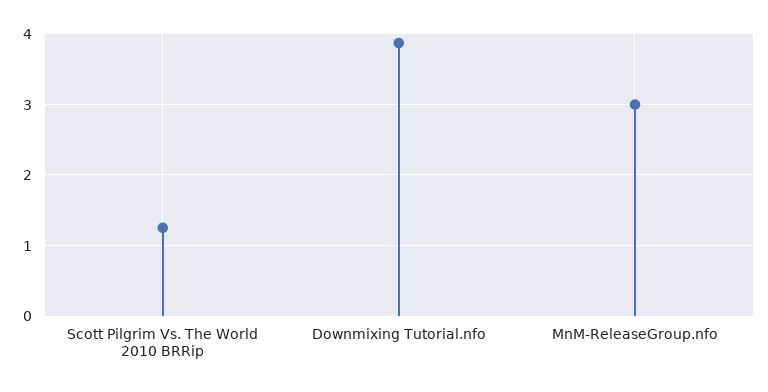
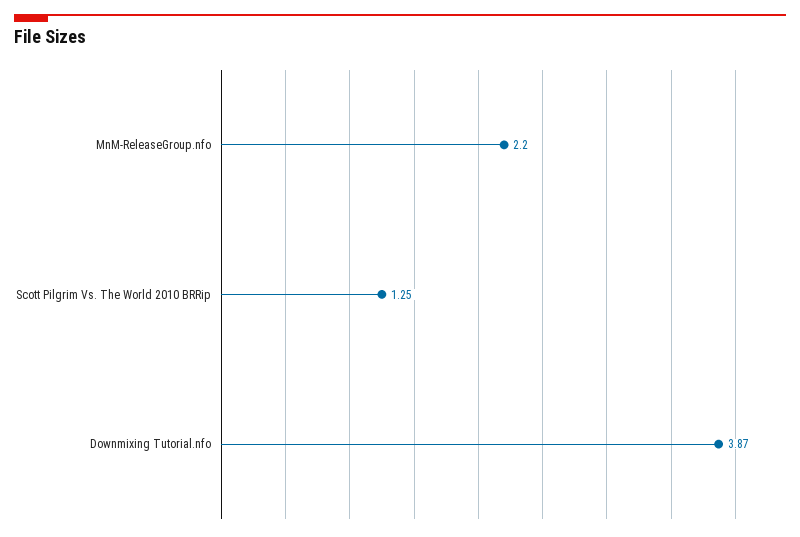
  {
    "Scott Pilgrim Vs. The World 2010 BRRip": 1.25,
    "Downmixing Tutorial.nfo": 3.87,
-   "MnM-ReleaseGroup.nfo": 3
+   "MnM-ReleaseGroup.nfo": 2.2
  }

